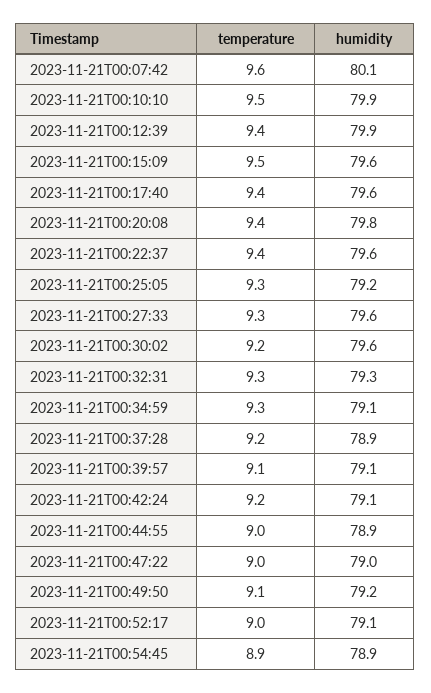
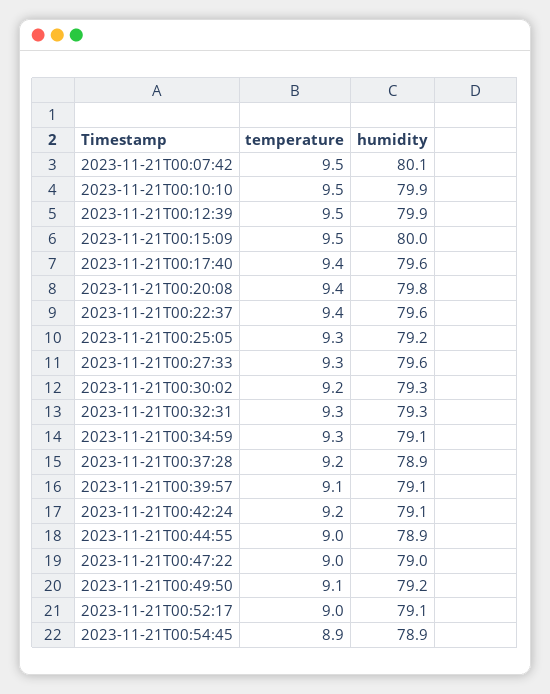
  {
    "temperature": {
-     "2023-11-21T00:07:42": 9.6,
+     "2023-11-21T00:07:42": 9.5,
      "2023-11-21T00:10:10": 9.5,
-     "2023-11-21T00:12:39": 9.4,
+     "2023-11-21T00:12:39": 9.5,
      "2023-11-21T00:15:09": 9.5,
      "2023-11-21T00:17:40": 9.4,
      "2023-11-21T00:20:08": 9.4,
      "2023-11-21T00:22:37": 9.4,
      "2023-11-21T00:25:05": 9.3,
      "2023-11-21T00:27:33": 9.3,
      "2023-11-21T00:30:02": 9.2,
      "2023-11-21T00:32:31": 9.3,
      "2023-11-21T00:34:59": 9.3,
      "2023-11-21T00:37:28": 9.2,
      "2023-11-21T00:39:57": 9.1,
      "2023-11-21T00:42:24": 9.2,
      "2023-11-21T00:44:55": 9,
      "2023-11-21T00:47:22": 9,
      "2023-11-21T00:49:50": 9.1,
      "2023-11-21T00:52:17": 9,
      "2023-11-21T00:54:45": 8.9
    },
    "humidity": {
      "2023-11-21T00:07:42": 80.1,
      "2023-11-21T00:10:10": 79.9,
      "2023-11-21T00:12:39": 79.9,
-     "2023-11-21T00:15:09": 79.6,
+     "2023-11-21T00:15:09": 80,
      "2023-11-21T00:17:40": 79.6,
      "2023-11-21T00:20:08": 79.8,
      "2023-11-21T00:22:37": 79.6,
      "2023-11-21T00:25:05": 79.2,
      "2023-11-21T00:27:33": 79.6,
-     "2023-11-21T00:30:02": 79.6,
+     "2023-11-21T00:30:02": 79.3,
      "2023-11-21T00:32:31": 79.3,
      "2023-11-21T00:34:59": 79.1,
      "2023-11-21T00:37:28": 78.9,
      "2023-11-21T00:39:57": 79.1,
      "2023-11-21T00:42:24": 79.1,
      "2023-11-21T00:44:55": 78.9,
      "2023-11-21T00:47:22": 79,
      "2023-11-21T00:49:50": 79.2,
      "2023-11-21T00:52:17": 79.1,
      "2023-11-21T00:54:45": 78.9
    }
  }

